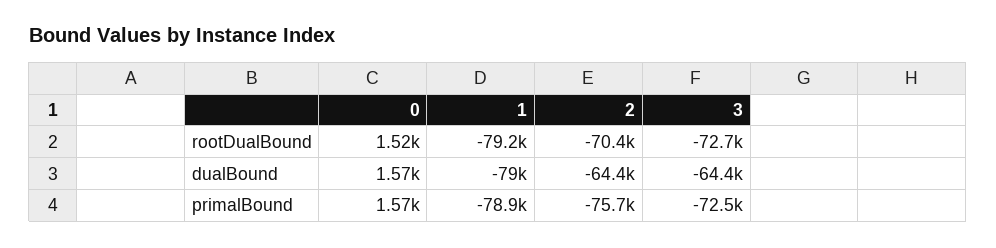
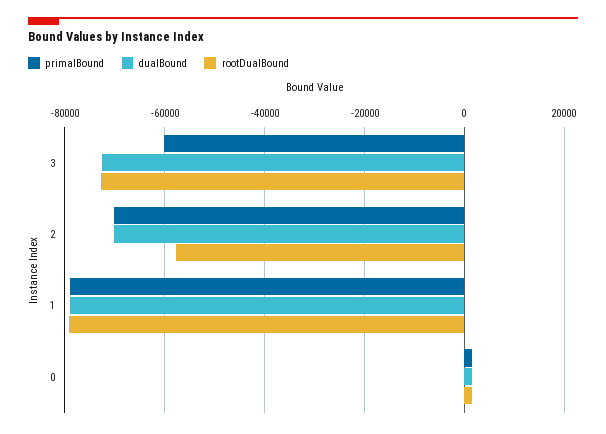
  {
    "rootDualBound": {
      "0": 1520,
      "1": -79200,
-     "2": -70400,
+     "2": -58000,
      "3": -72700
    },
    "dualBound": {
      "0": 1570,
      "1": -79000,
-     "2": -64400,
+     "2": -70000,
-     "3": -64400
+     "3": -72000
    },
    "primalBound": {
      "0": 1570,
      "1": -78900,
-     "2": -75700,
+     "2": -70000,
-     "3": -72500
+     "3": -60000
    }
  }

